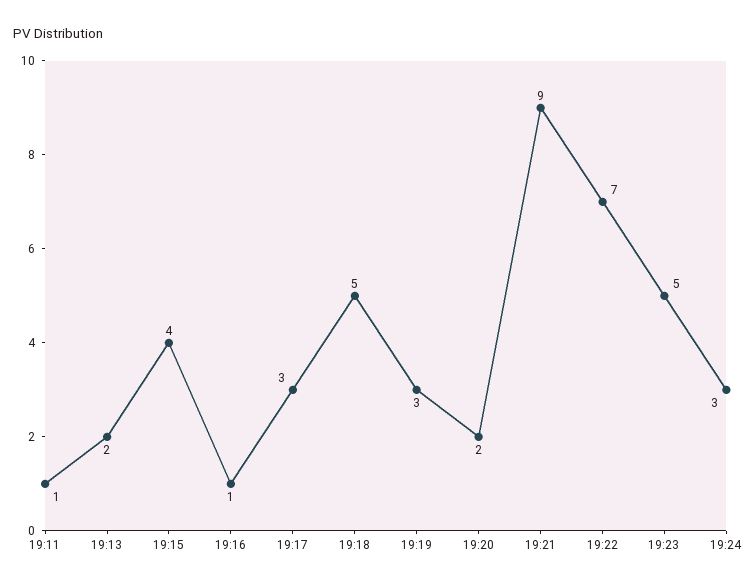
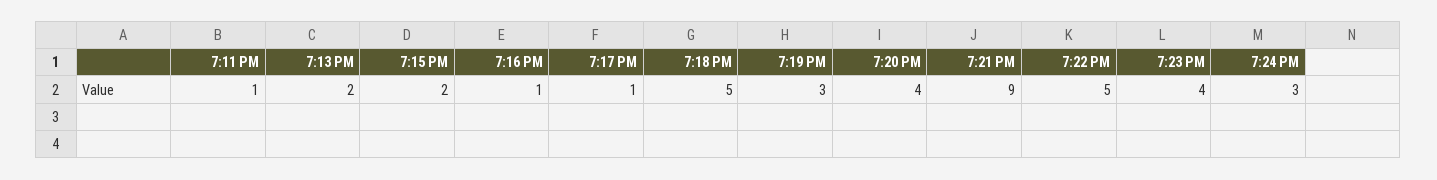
  {
    "19:11": 1,
    "19:13": 2,
-   "19:15": 4,
+   "19:15": 2,
    "19:16": 1,
-   "19:17": 3,
+   "19:17": 1,
    "19:18": 5,
    "19:19": 3,
-   "19:20": 2,
+   "19:20": 4,
    "19:21": 9,
-   "19:22": 7,
+   "19:22": 5,
-   "19:23": 5,
+   "19:23": 4,
    "19:24": 3
  }

